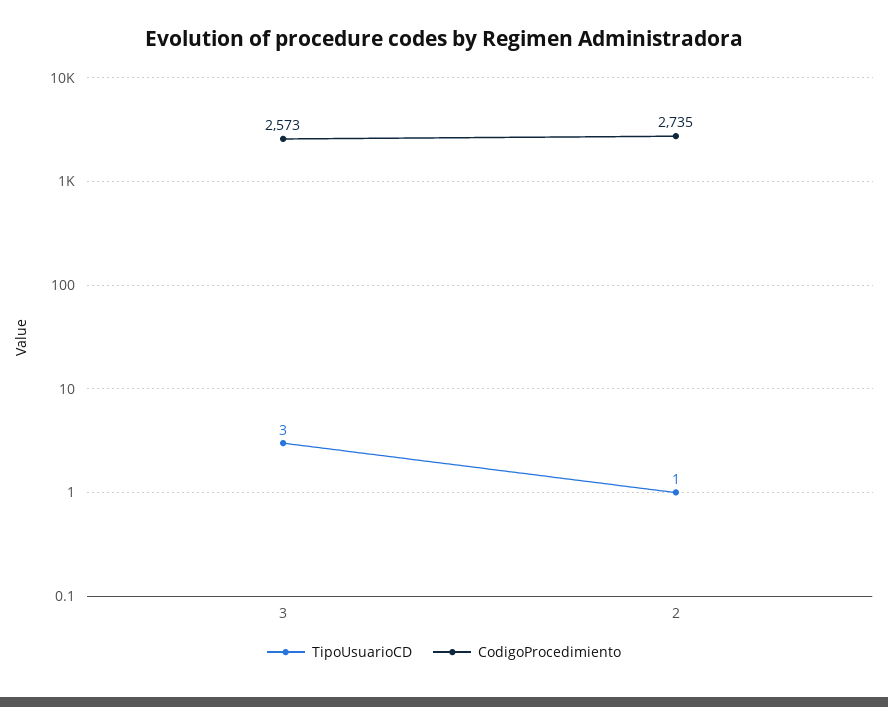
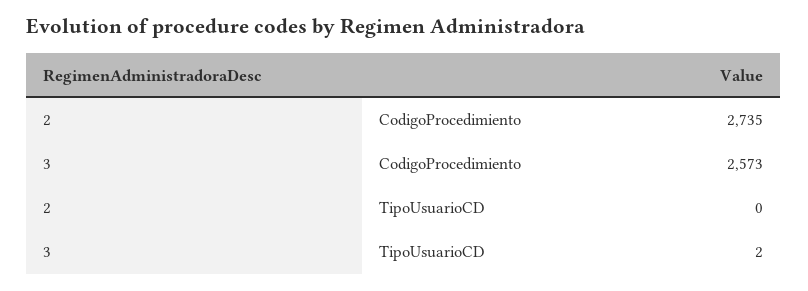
  {
    "TipoUsuarioCD": {
-     "3": 3,
+     "3": 2,
-     "2": 1
+     "2": 0
    },
    "CodigoProcedimiento": {
      "3": 2573,
      "2": 2735
    }
  }

